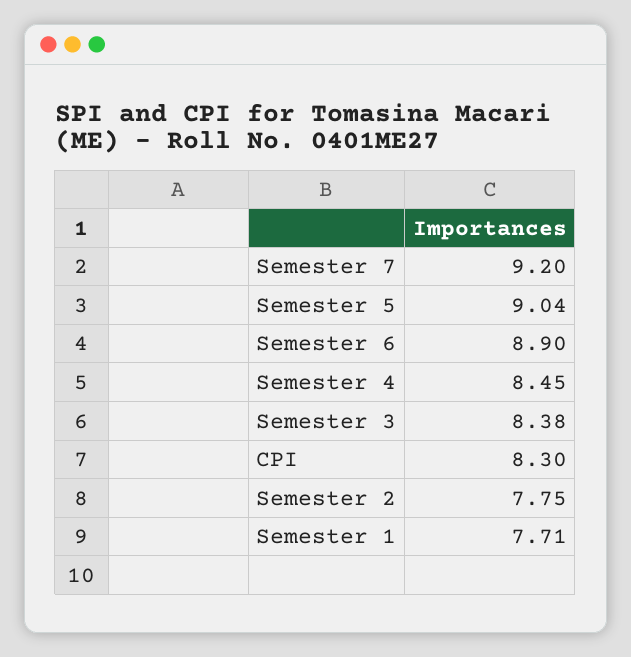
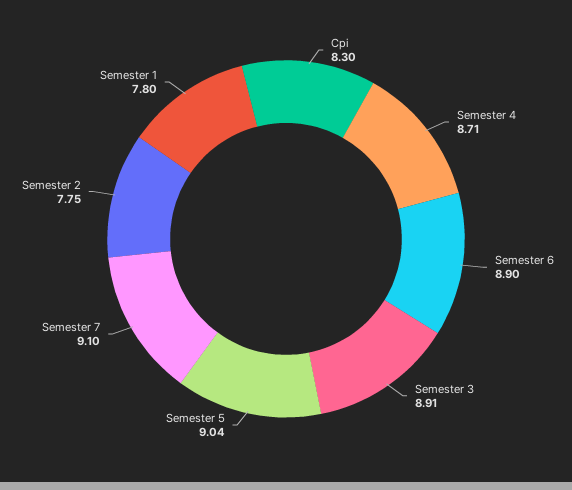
  {
-   "Semester 7": 9.2,
+   "Semester 7": 9.1,
    "Semester 5": 9.04,
    "Semester 6": 8.9,
-   "Semester 4": 8.45,
+   "Semester 4": 8.71,
-   "Semester 3": 8.38,
+   "Semester 3": 8.91,
    "CPI": 8.3,
    "Semester 2": 7.75,
-   "Semester 1": 7.71
+   "Semester 1": 7.8
  }

